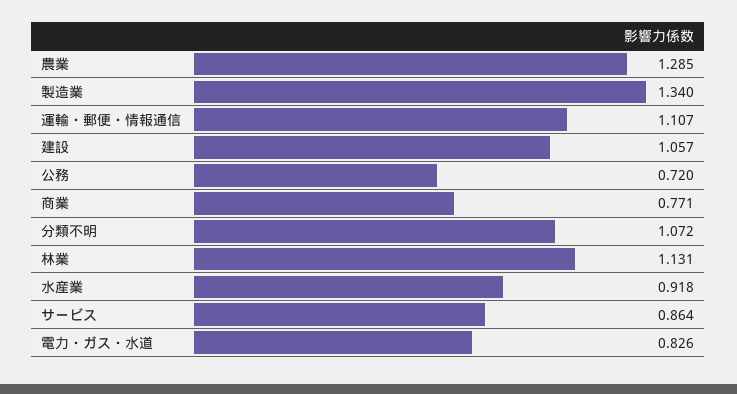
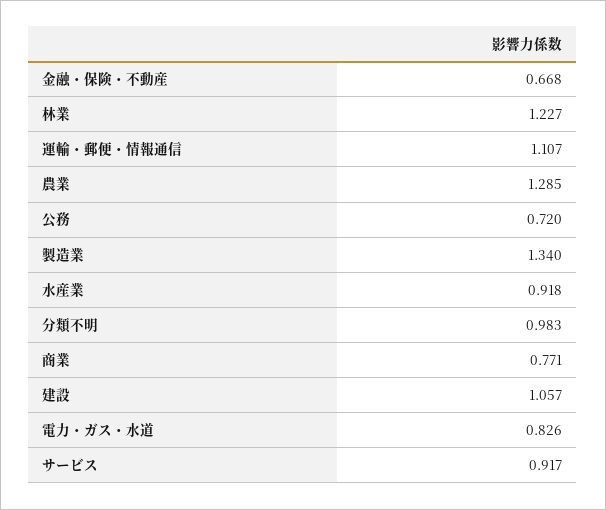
  {
    "農業": 1.285,
    "製造業": 1.34,
    "運輸・郵便・情報通信": 1.107,
    "建設": 1.057,
    "公務": 0.72,
    "商業": 0.771,
-   "分類不明": 1.072,
+   "分類不明": 0.983,
-   "林業": 1.131,
+   "林業": 1.227,
    "水産業": 0.918,
-   "サービス": 0.864,
+   "サービス": 0.917,
-   "電力・ガス・水道": 0.826
+   "電力・ガス・水道": 0.826,
+   "金融・保険・不動産": 0.668
  }

